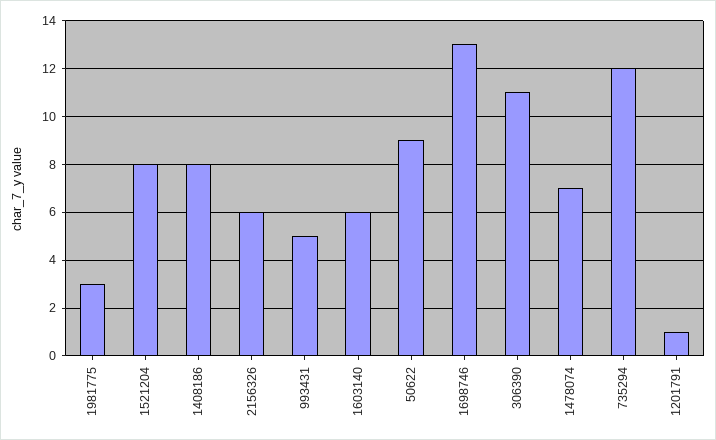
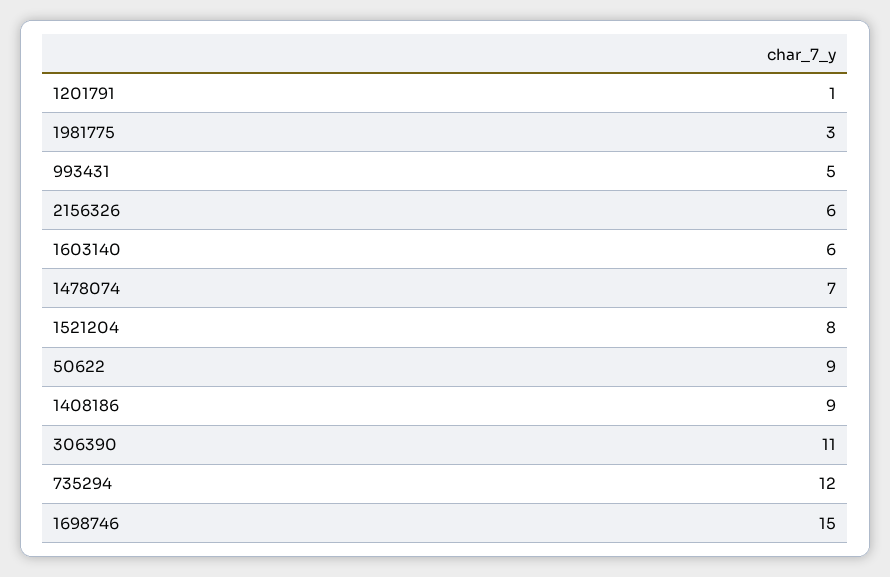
  {
    "1981775": 3,
    "1521204": 8,
-   "1408186": 8,
+   "1408186": 9,
    "2156326": 6,
    "993431": 5,
    "1603140": 6,
    "50622": 9,
-   "1698746": 13,
+   "1698746": 15,
    "306390": 11,
    "1478074": 7,
    "735294": 12,
    "1201791": 1
  }

